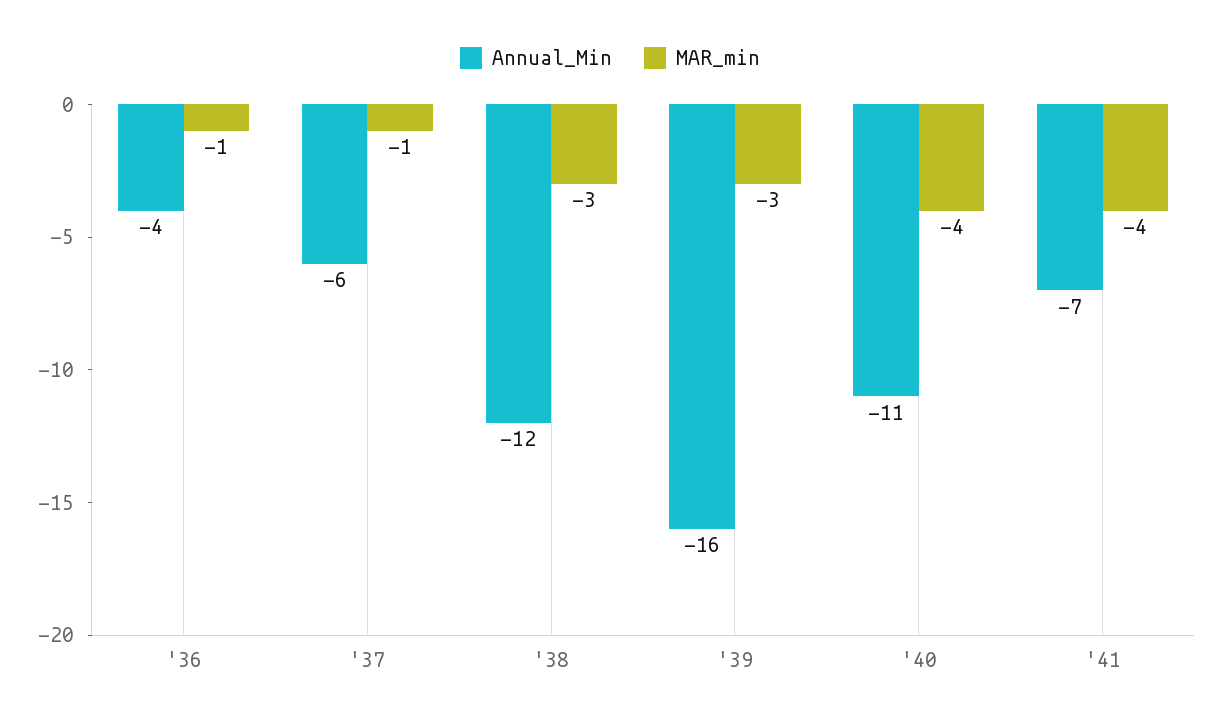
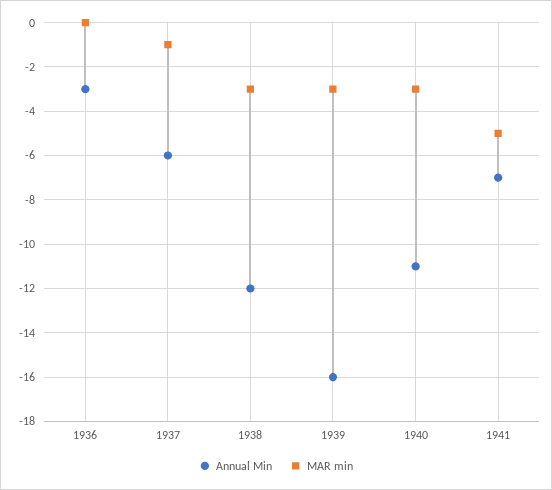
  {
    "Annual_Min": {
-     "'36": -4,
+     "'36": -3,
      "'37": -6,
      "'38": -12,
      "'39": -16,
      "'40": -11,
      "'41": -7
    },
    "MAR_min": {
-     "'36": -1,
+     "'36": 0,
      "'37": -1,
      "'38": -3,
      "'39": -3,
-     "'40": -4,
+     "'40": -3,
-     "'41": -4
+     "'41": -5
    }
  }

